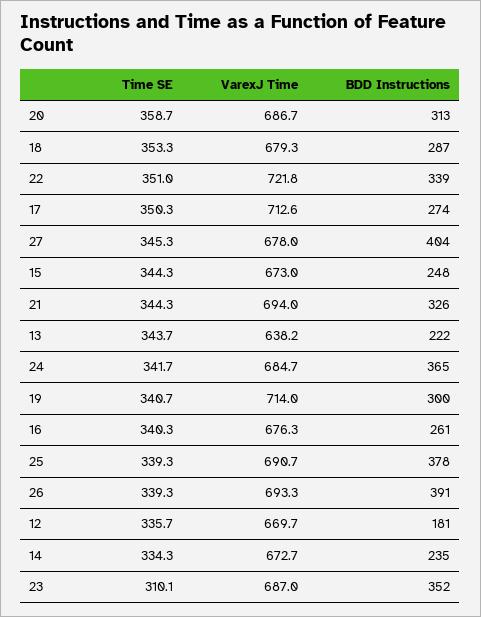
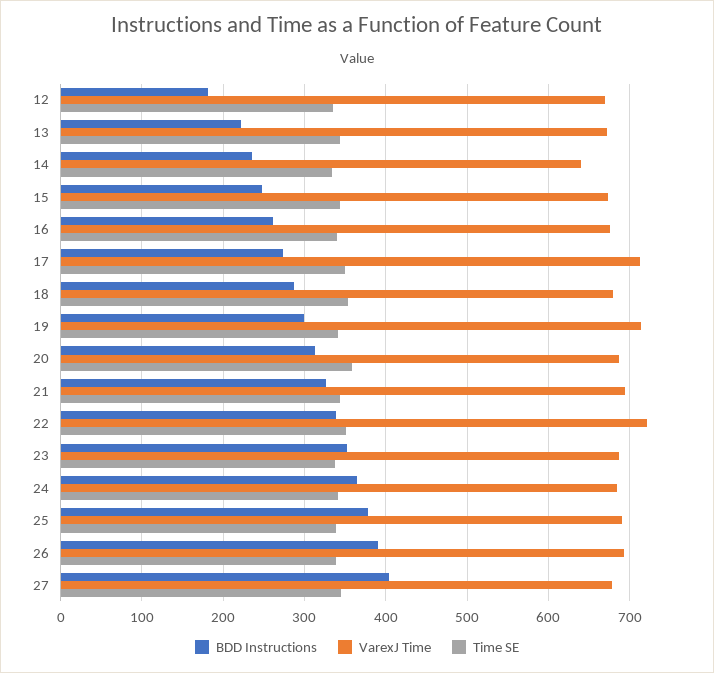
  {
    "Time SE": {
      "20": 358.7,
      "18": 353.3,
      "22": 351,
      "17": 350.3,
      "27": 345.3,
      "15": 344.3,
      "21": 344.3,
      "13": 343.7,
      "24": 341.7,
      "19": 340.7,
      "16": 340.3,
      "25": 339.3,
      "26": 339.3,
      "12": 335.7,
      "14": 334.3,
-     "23": 310.1
+     "23": 340
    },
    "VarexJ Time": {
      "20": 686.7,
      "18": 679.3,
      "22": 721.8,
      "17": 712.6,
      "27": 678,
      "15": 673,
      "21": 694,
-     "13": 638.2,
+     "13": 670,
      "24": 684.7,
      "19": 714,
      "16": 676.3,
      "25": 690.7,
      "26": 693.3,
      "12": 669.7,
-     "14": 672.7,
+     "14": 640,
      "23": 687
    },
    "BDD Instructions": {
      "20": 313,
      "18": 287,
      "22": 339,
      "17": 274,
      "27": 404,
      "15": 248,
      "21": 326,
      "13": 222,
      "24": 365,
      "19": 300,
      "16": 261,
      "25": 378,
      "26": 391,
      "12": 181,
      "14": 235,
      "23": 352
    }
  }

